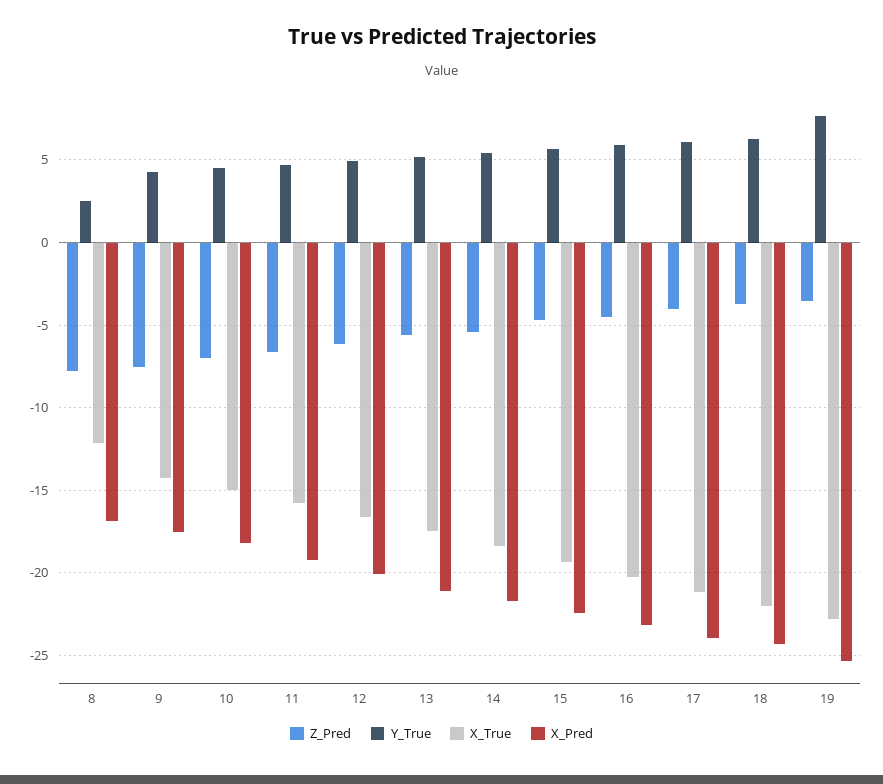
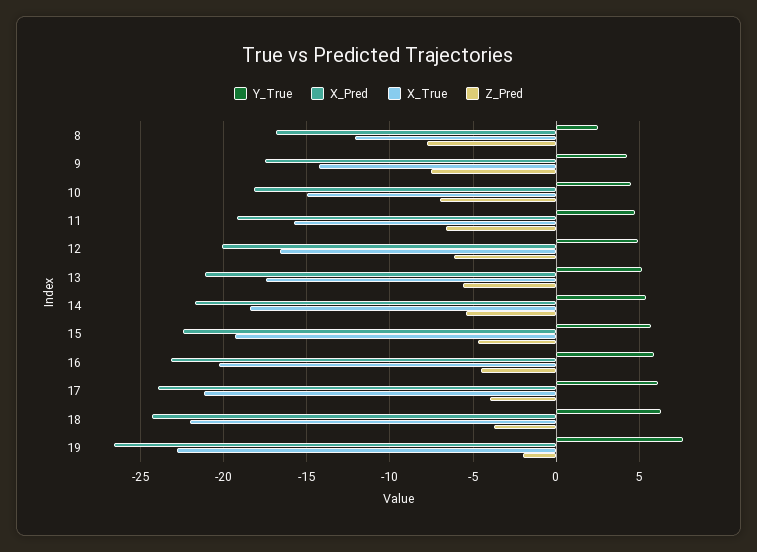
  {
    "Z_Pred": {
      "8": -8,
      "9": -7.5,
      "10": -7,
      "11": -6.5,
      "12": -6,
      "13": -5.5,
      "14": -5.5,
      "15": -4.5,
      "16": -4.5,
      "17": -4,
      "18": -3.5,
-     "19": -3.5
+     "19": -2
    },
    "Y_True": {
      "8": 2.5,
      "9": 4.5,
      "10": 4.5,
      "11": 4.5,
      "12": 5,
      "13": 5,
      "14": 5.5,
      "15": 5.5,
      "16": 6,
      "17": 6,
      "18": 6.5,
      "19": 7.5
    },
    "X_True": {
      "8": -12,
      "9": -14,
      "10": -15,
      "11": -16,
      "12": -16.5,
      "13": -17.5,
      "14": -18.5,
      "15": -19.5,
      "16": -20.5,
      "17": -21,
      "18": -22,
      "19": -23
    },
    "X_Pred": {
      "8": -17,
      "9": -17.5,
      "10": -18,
      "11": -19,
      "12": -20,
      "13": -21,
      "14": -21.5,
      "15": -22.5,
      "16": -23,
      "17": -24,
      "18": -24.5,
-     "19": -25.5
+     "19": -26.5
    }
  }

